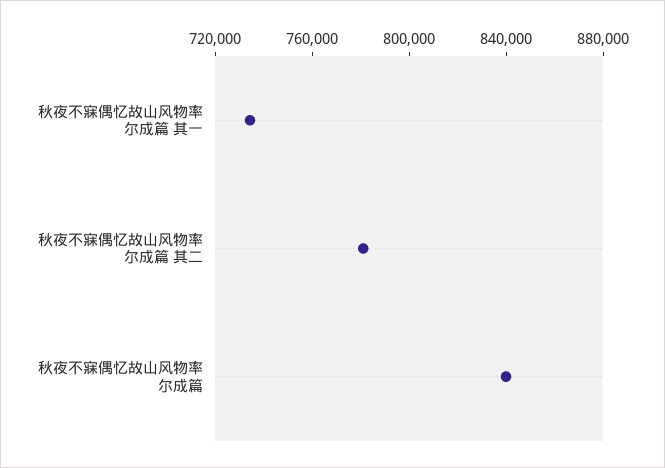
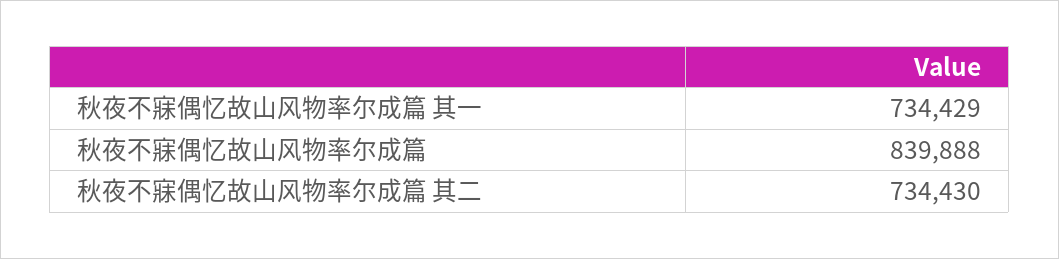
  {
    "秋夜不寐偶忆故山风物率尔成篇 其一": 734429,
-   "秋夜不寐偶忆故山风物率尔成篇 其二": 780000,
+   "秋夜不寐偶忆故山风物率尔成篇 其二": 734430,
    "秋夜不寐偶忆故山风物率尔成篇": 839888
  }

